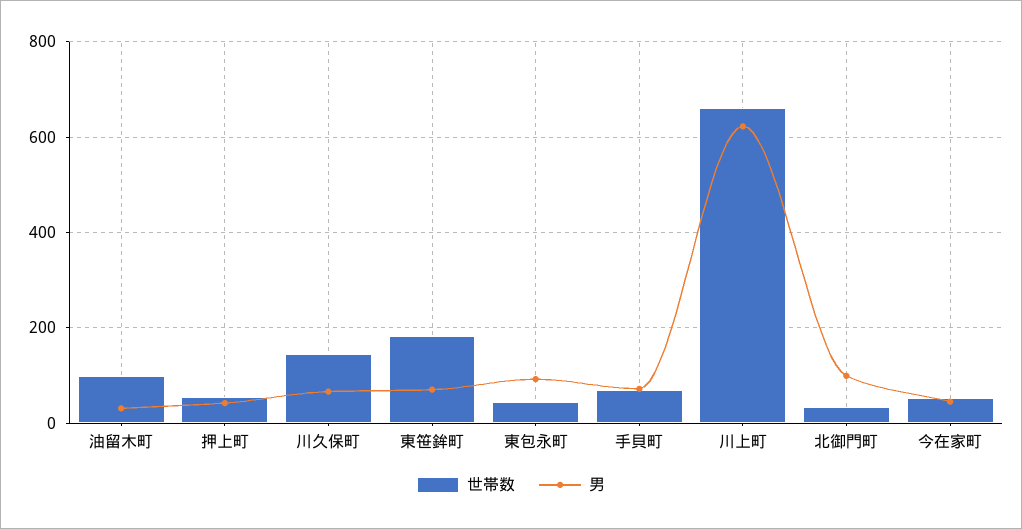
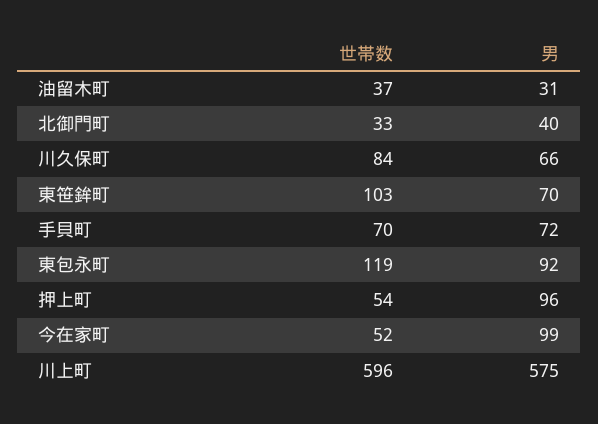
  {
    "世帯数": {
-     "油留木町": 100,
+     "油留木町": 37,
      "押上町": 54,
-     "川久保町": 140,
+     "川久保町": 84,
-     "東笹鉾町": 180,
+     "東笹鉾町": 103,
-     "東包永町": 40,
+     "東包永町": 119,
      "手貝町": 70,
-     "川上町": 660,
+     "川上町": 596,
      "北御門町": 33,
      "今在家町": 52
    },
    "男": {
      "油留木町": 31,
-     "押上町": 40,
+     "押上町": 96,
      "川久保町": 66,
      "東笹鉾町": 70,
      "東包永町": 92,
      "手貝町": 72,
-     "川上町": 620,
+     "川上町": 575,
-     "北御門町": 100,
+     "北御門町": 40,
-     "今在家町": 40
+     "今在家町": 99
    }
  }

